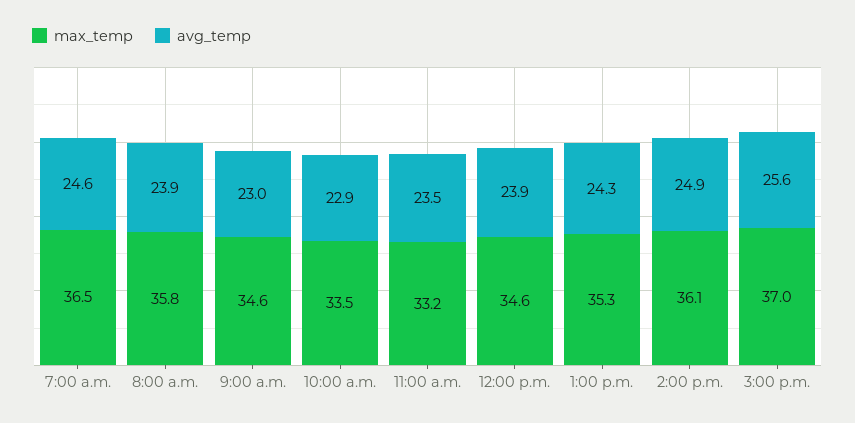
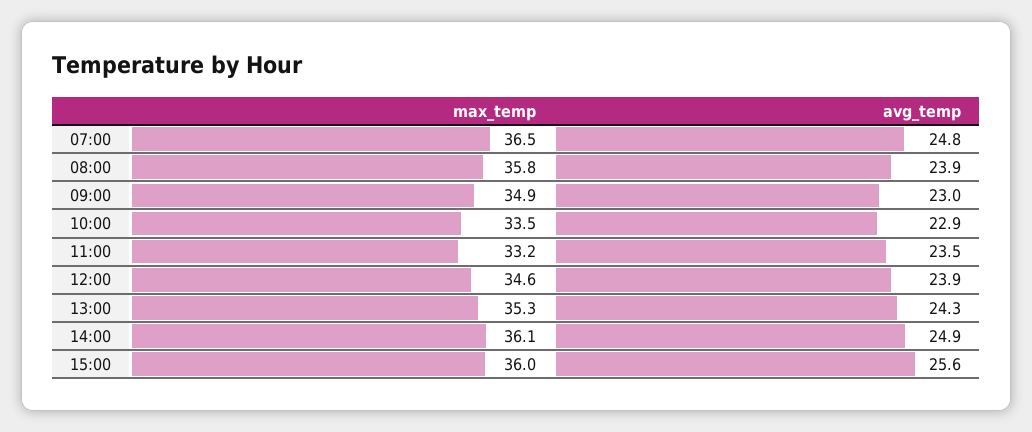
  {
    "max_temp": {
      "7:00 a.m.": 36.5,
      "8:00 a.m.": 35.8,
-     "9:00 a.m.": 34.6,
+     "9:00 a.m.": 34.9,
      "10:00 a.m.": 33.5,
      "11:00 a.m.": 33.2,
      "12:00 p.m.": 34.6,
      "1:00 p.m.": 35.3,
      "2:00 p.m.": 36.1,
-     "3:00 p.m.": 37
+     "3:00 p.m.": 36
    },
    "avg_temp": {
-     "7:00 a.m.": 24.6,
+     "7:00 a.m.": 24.8,
      "8:00 a.m.": 23.9,
      "9:00 a.m.": 23,
      "10:00 a.m.": 22.9,
      "11:00 a.m.": 23.5,
      "12:00 p.m.": 23.9,
      "1:00 p.m.": 24.3,
      "2:00 p.m.": 24.9,
      "3:00 p.m.": 25.6
    }
  }

